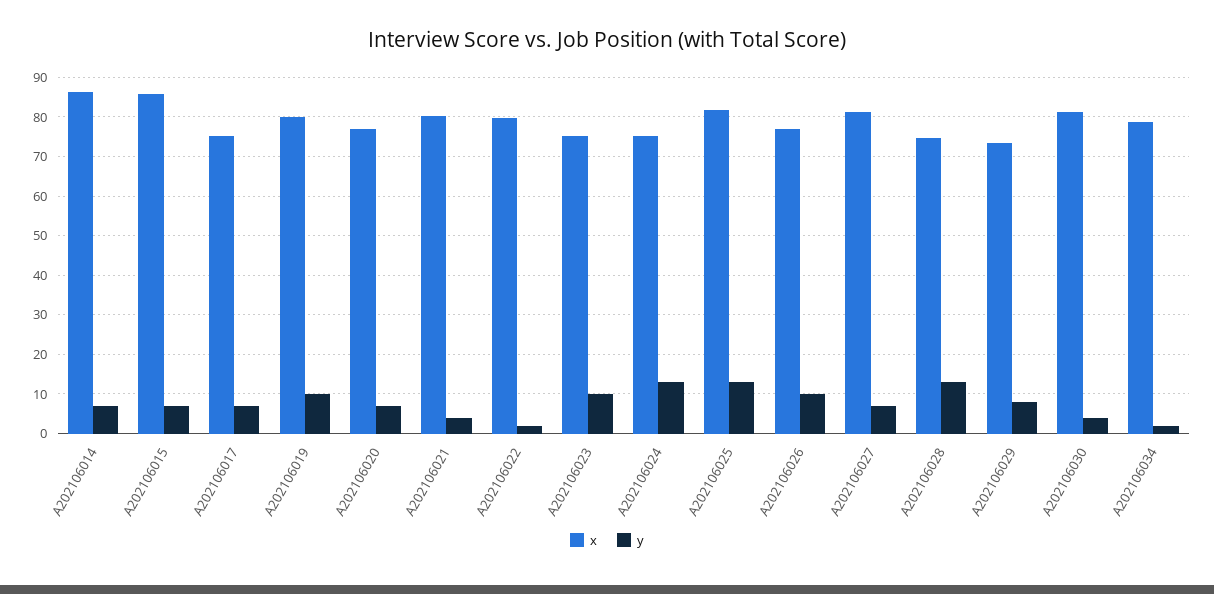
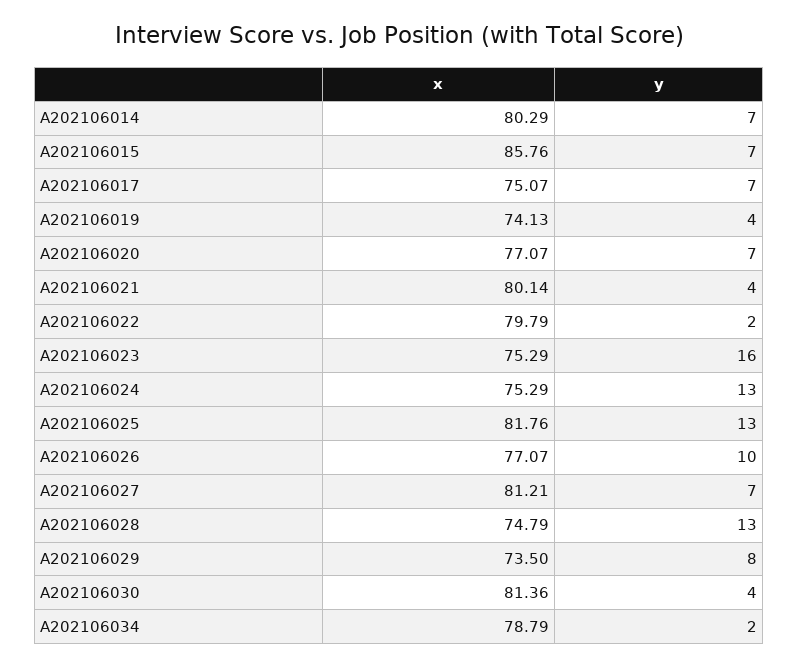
  {
    "x": {
-     "A202106014": 86,
+     "A202106014": 80.29,
      "A202106015": 85.76,
      "A202106017": 75.07,
-     "A202106019": 80,
+     "A202106019": 74.13,
      "A202106020": 77.07,
      "A202106021": 80.14,
      "A202106022": 79.79,
      "A202106023": 75.29,
      "A202106024": 75.29,
      "A202106025": 81.76,
      "A202106026": 77.07,
      "A202106027": 81.21,
      "A202106028": 74.79,
      "A202106029": 73.5,
      "A202106030": 81.36,
      "A202106034": 78.79
    },
    "y": {
      "A202106014": 7,
      "A202106015": 7,
      "A202106017": 7,
-     "A202106019": 10,
+     "A202106019": 4,
      "A202106020": 7,
      "A202106021": 4,
      "A202106022": 2,
-     "A202106023": 10,
+     "A202106023": 16,
      "A202106024": 13,
      "A202106025": 13,
      "A202106026": 10,
      "A202106027": 7,
      "A202106028": 13,
      "A202106029": 8,
      "A202106030": 4,
      "A202106034": 2
    }
  }

